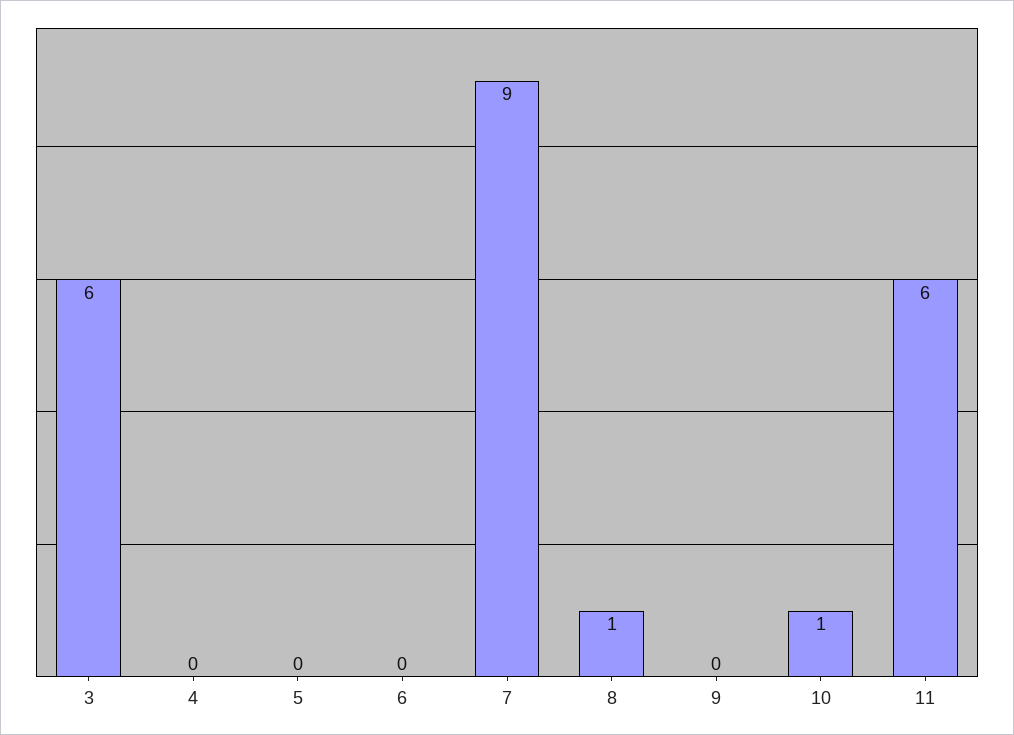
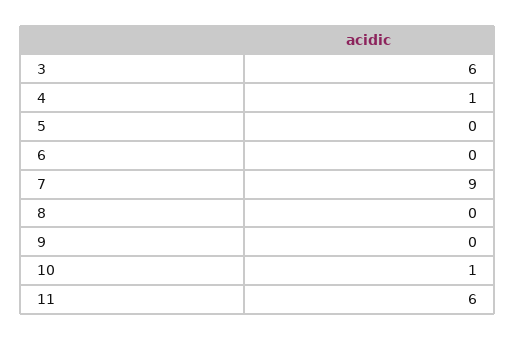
  {
    "3": 6,
-   "4": 0,
+   "4": 1,
    "5": 0,
    "6": 0,
    "7": 9,
-   "8": 1,
+   "8": 0,
    "9": 0,
    "10": 1,
    "11": 6
  }

